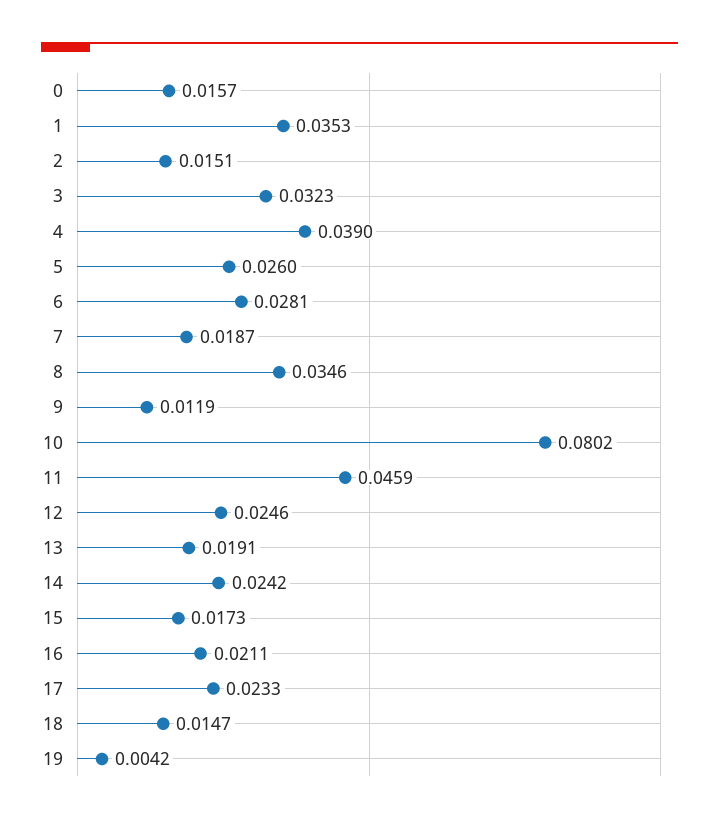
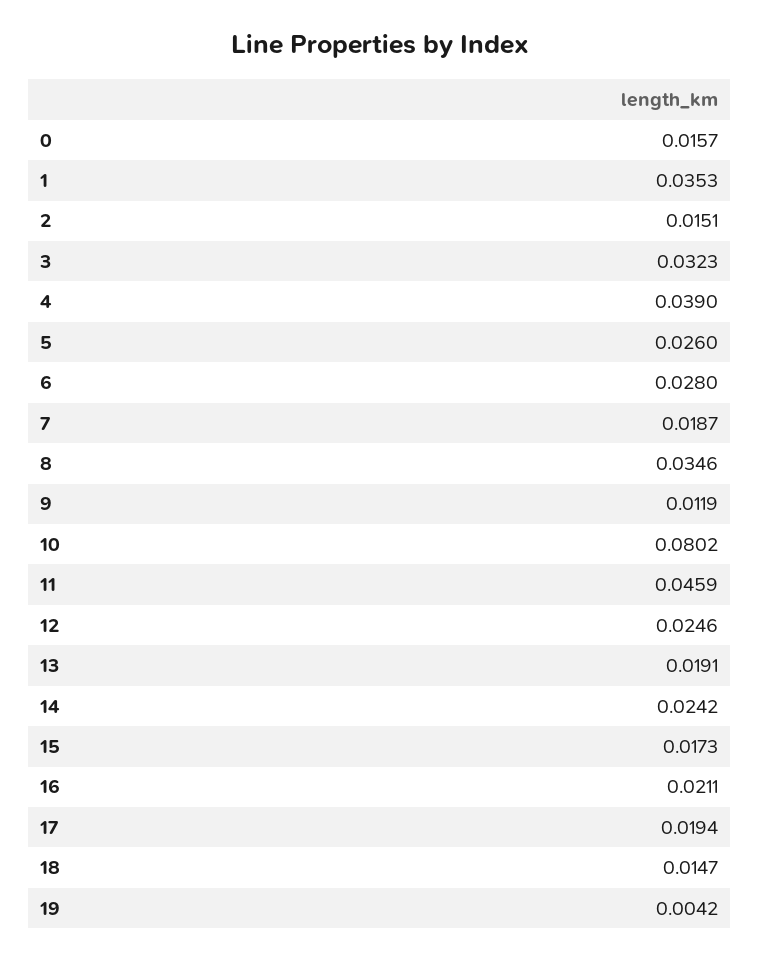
  {
    "0": 0.0157,
    "1": 0.0353,
    "2": 0.0151,
    "3": 0.0323,
    "4": 0.039,
    "5": 0.026,
-   "6": 0.0281,
+   "6": 0.028,
    "7": 0.0187,
    "8": 0.0346,
    "9": 0.0119,
    "10": 0.0802,
    "11": 0.0459,
    "12": 0.0246,
    "13": 0.0191,
    "14": 0.0242,
    "15": 0.0173,
    "16": 0.0211,
-   "17": 0.0233,
+   "17": 0.0194,
    "18": 0.0147,
    "19": 0.0042
  }

